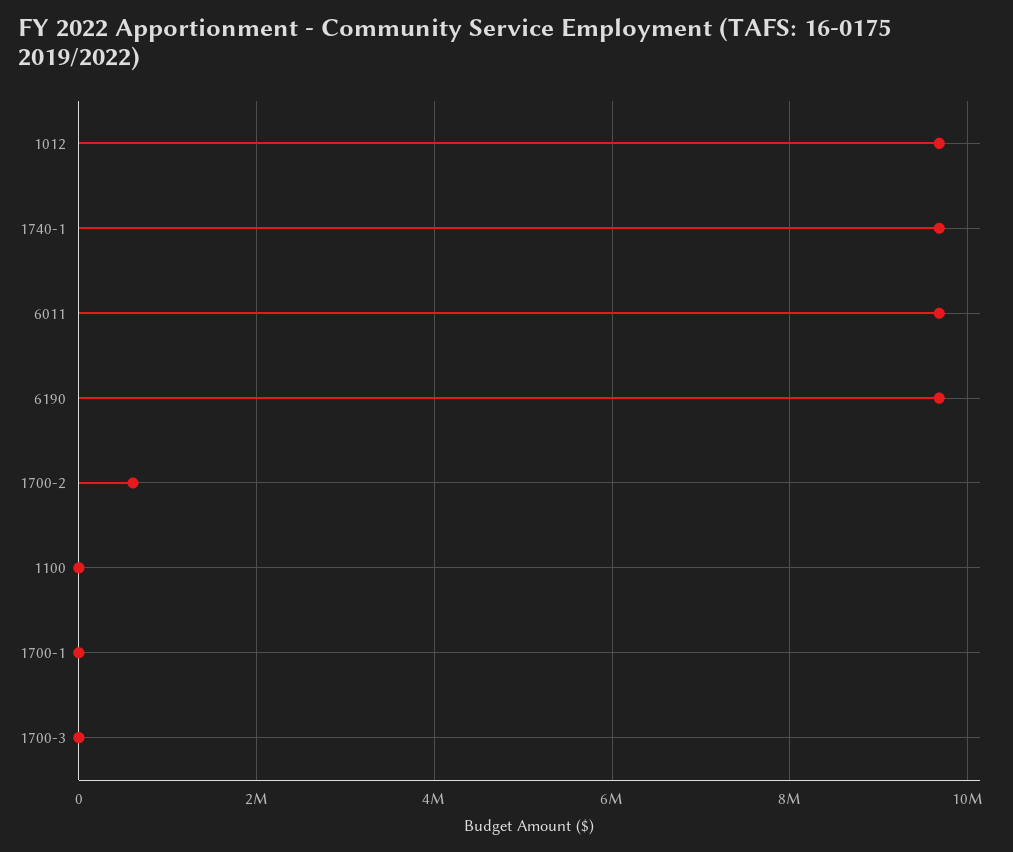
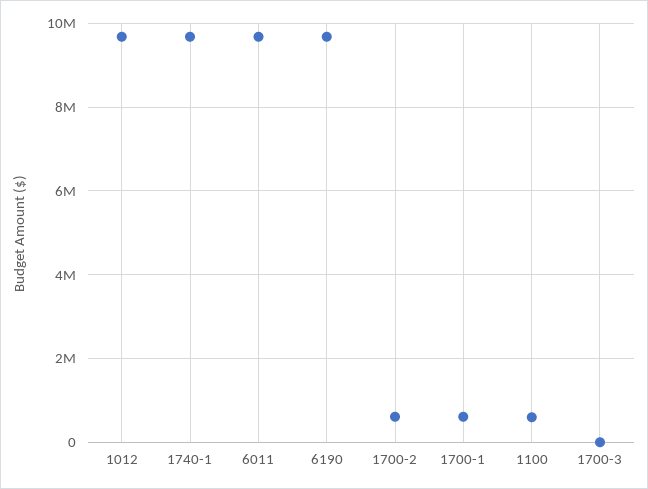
  {
    "1012": 9600000,
    "1740-1": 9600000,
    "6011": 9600000,
    "6190": 9600000,
    "1700-2": 600000,
-   "1100": 0,
+   "1100": 600000,
-   "1700-1": 0,
+   "1700-1": 600000,
    "1700-3": 0
  }

